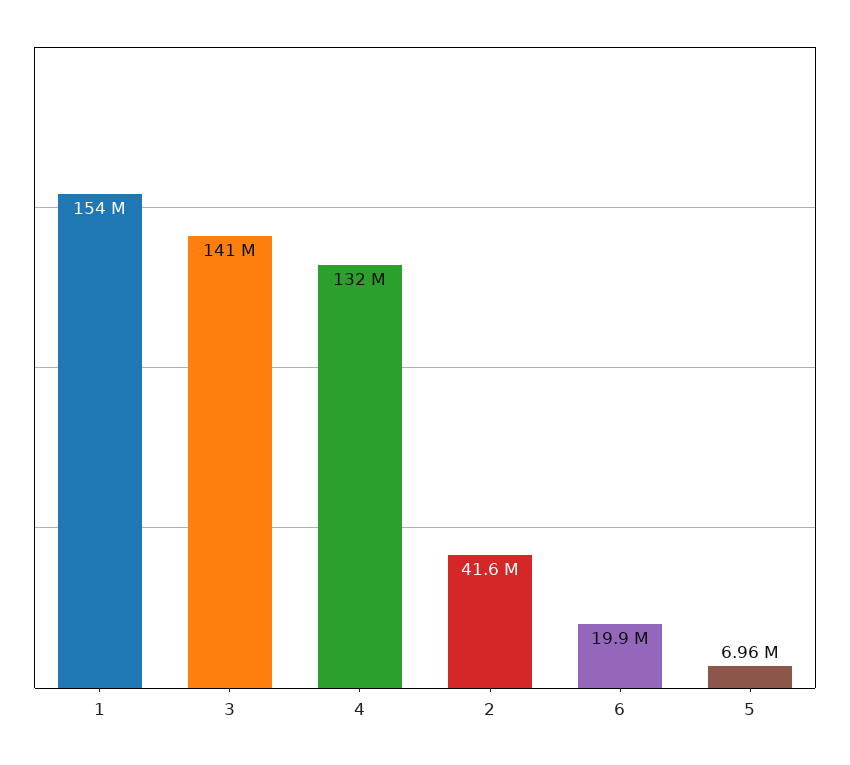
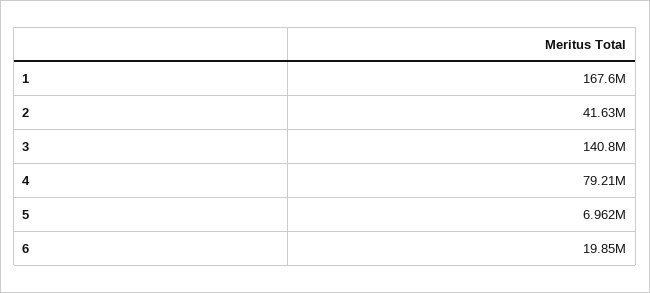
  {
-   "1": 154000000,
+   "1": 167600000,
    "3": 140800000,
-   "4": 132000000,
+   "4": 79210000,
    "2": 41630000,
    "6": 19850000,
    "5": 6962000
  }

